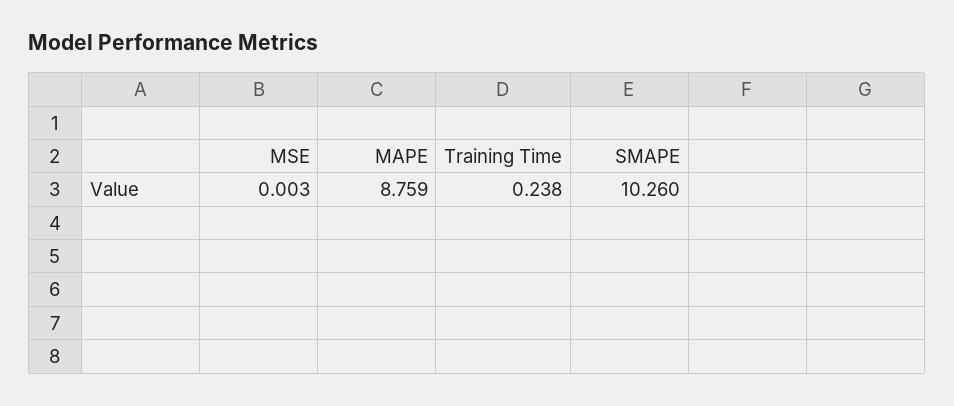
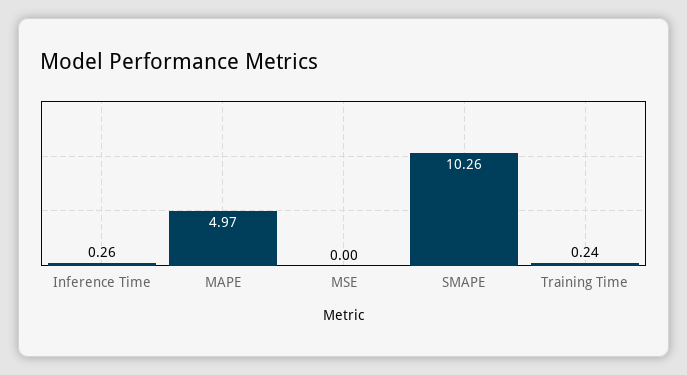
  {
    "MSE": 0.003,
-   "MAPE": 8.759,
+   "MAPE": 4.97,
    "Training Time": 0.238,
-   "SMAPE": 10.26
+   "SMAPE": 10.26,
+   "Inference Time": 0.26
  }

